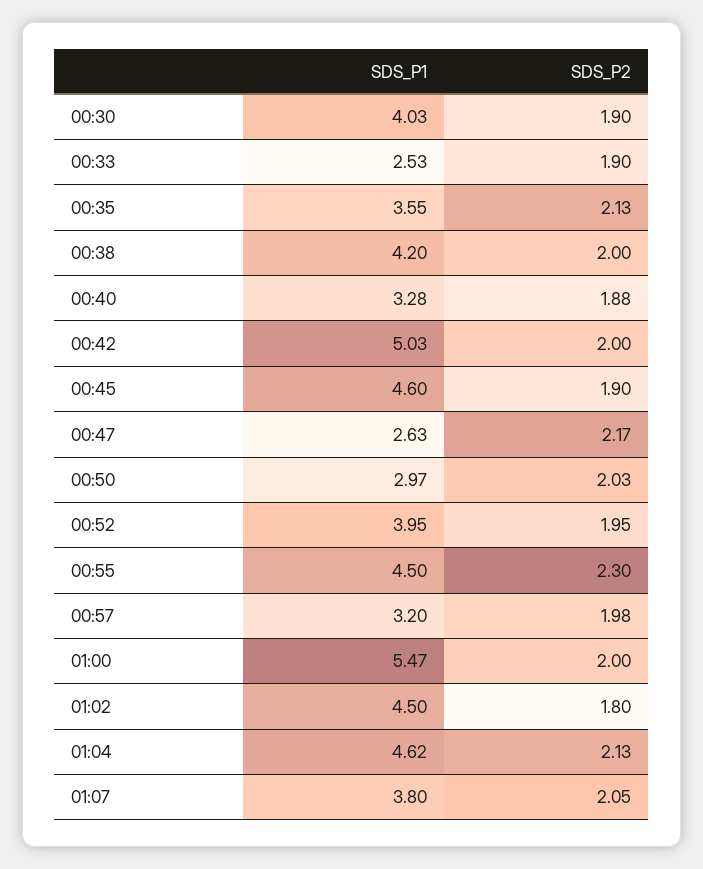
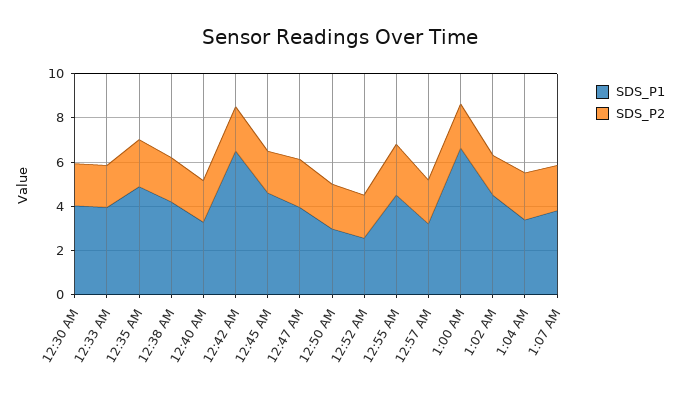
  {
    "SDS_P1": {
      "00:30": 4.03,
-     "00:33": 2.53,
+     "00:33": 4,
-     "00:35": 3.55,
+     "00:35": 5,
      "00:38": 4.2,
      "00:40": 3.28,
-     "00:42": 5.03,
+     "00:42": 6.5,
      "00:45": 4.6,
-     "00:47": 2.63,
+     "00:47": 4,
      "00:50": 2.97,
-     "00:52": 3.95,
+     "00:52": 2.5,
      "00:55": 4.5,
      "00:57": 3.2,
-     "01:00": 5.47,
+     "01:00": 6.5,
      "01:02": 4.5,
-     "01:04": 4.62,
+     "01:04": 3.5,
      "01:07": 3.8
    },
    "SDS_P2": {
      "00:30": 1.9,
      "00:33": 1.9,
      "00:35": 2.13,
      "00:38": 2,
      "00:40": 1.88,
      "00:42": 2,
      "00:45": 1.9,
      "00:47": 2.17,
      "00:50": 2.03,
      "00:52": 1.95,
      "00:55": 2.3,
      "00:57": 1.98,
      "01:00": 2,
      "01:02": 1.8,
      "01:04": 2.13,
      "01:07": 2.05
    }
  }

